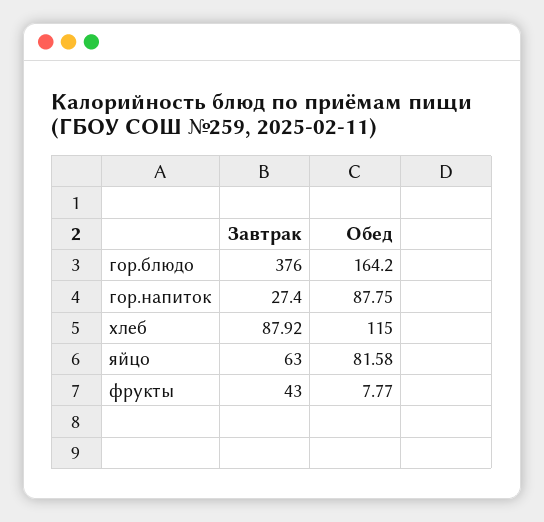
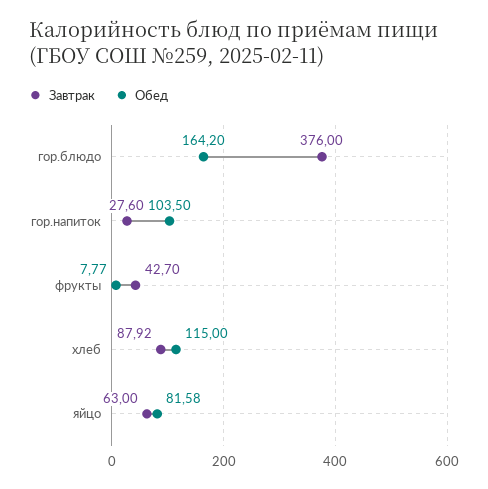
  {
    "Завтрак": {
      "гор.блюдо": 376,
-     "гор.напиток": 27.4,
+     "гор.напиток": 27.6,
      "хлеб": 87.92,
      "яйцо": 63,
-     "фрукты": 43
+     "фрукты": 42.7
    },
    "Обед": {
      "гор.блюдо": 164.2,
-     "гор.напиток": 87.75,
+     "гор.напиток": 103.5,
      "хлеб": 115,
      "яйцо": 81.58,
      "фрукты": 7.77
    }
  }

